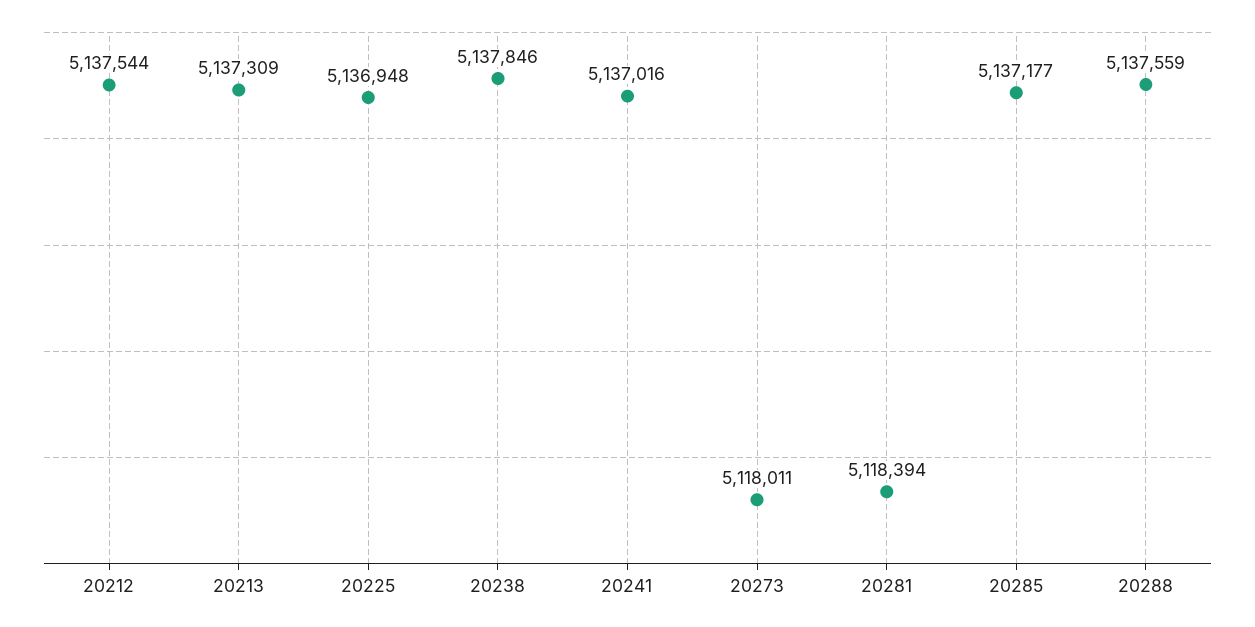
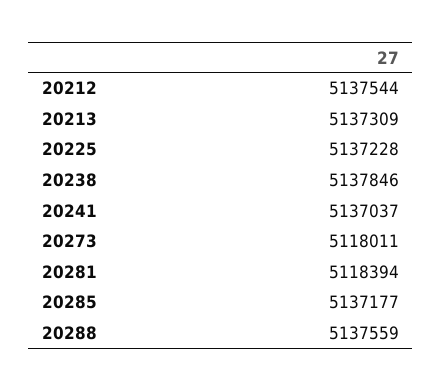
  {
    "20212": 5137544,
    "20213": 5137309,
-   "20225": 5136948,
+   "20225": 5137228,
    "20238": 5137846,
-   "20241": 5137016,
+   "20241": 5137037,
    "20273": 5118011,
    "20281": 5118394,
    "20285": 5137177,
    "20288": 5137559
  }

